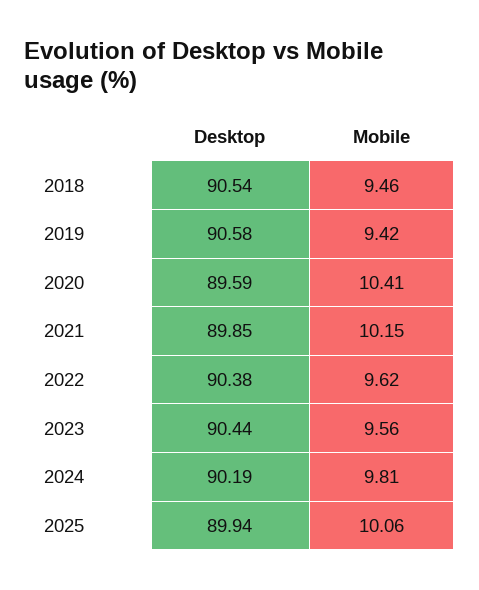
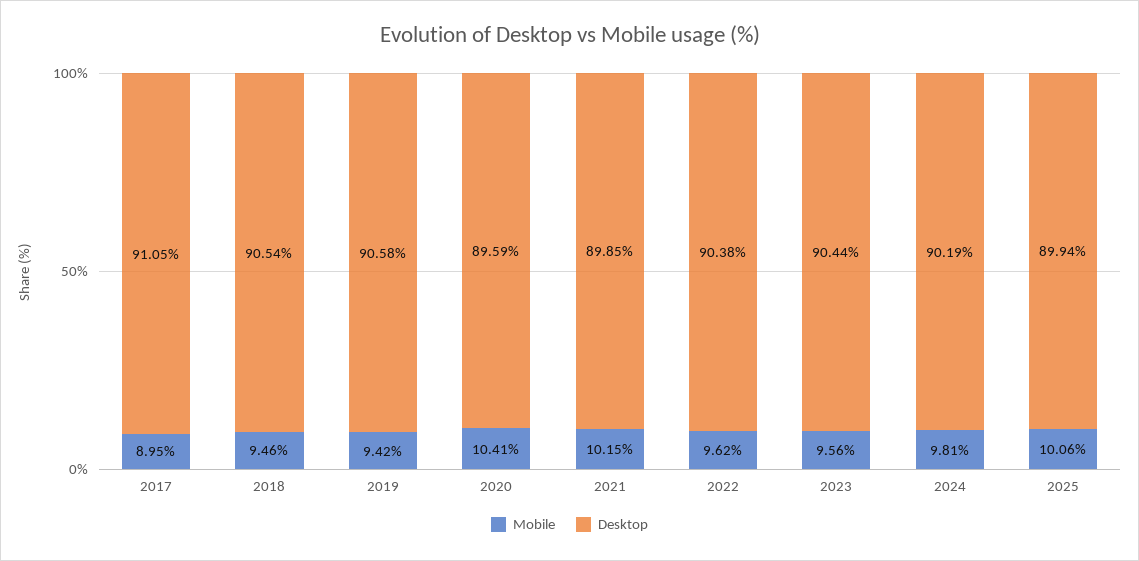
  {
    "Desktop": {
      "2018": 90.54,
      "2019": 90.58,
      "2020": 89.59,
      "2021": 89.85,
      "2022": 90.38,
      "2023": 90.44,
      "2024": 90.19,
-     "2025": 89.94
+     "2025": 89.94,
+     "2017": 91.05
    },
    "Mobile": {
      "2018": 9.46,
      "2019": 9.42,
      "2020": 10.41,
      "2021": 10.15,
      "2022": 9.62,
      "2023": 9.56,
      "2024": 9.81,
-     "2025": 10.06
+     "2025": 10.06,
+     "2017": 8.95
    }
  }

